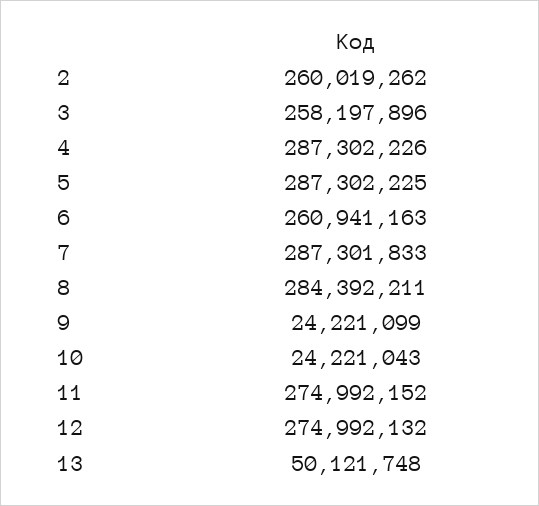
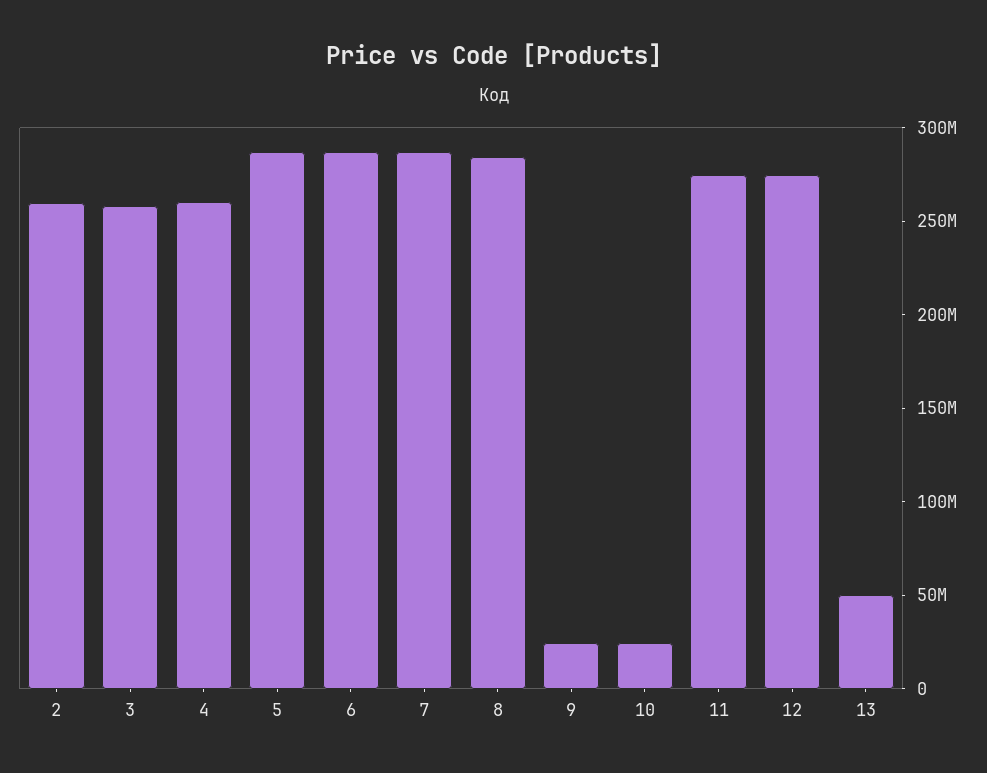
  {
    "2": 260019262,
    "3": 258197896,
-   "4": 287302226,
+   "4": 260000000,
    "5": 287302225,
-   "6": 260941163,
+   "6": 290000000,
    "7": 287301833,
    "8": 284392211,
    "9": 24221099,
    "10": 24221043,
    "11": 274992152,
    "12": 274992132,
    "13": 50121748
  }

